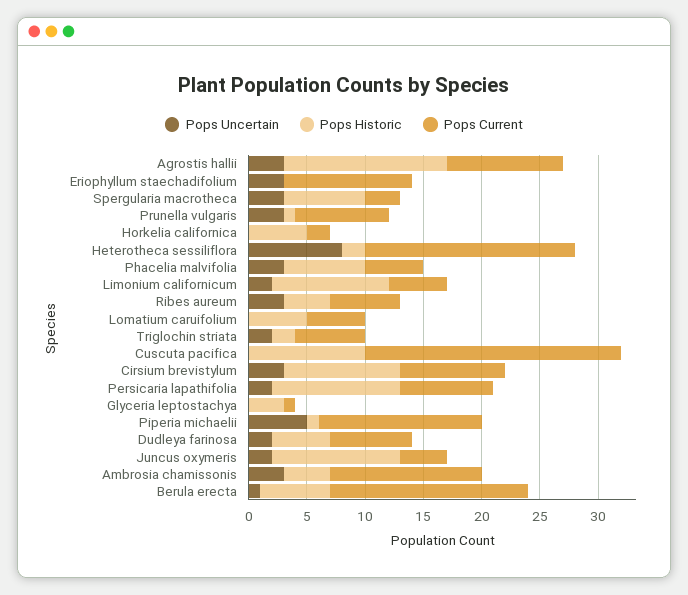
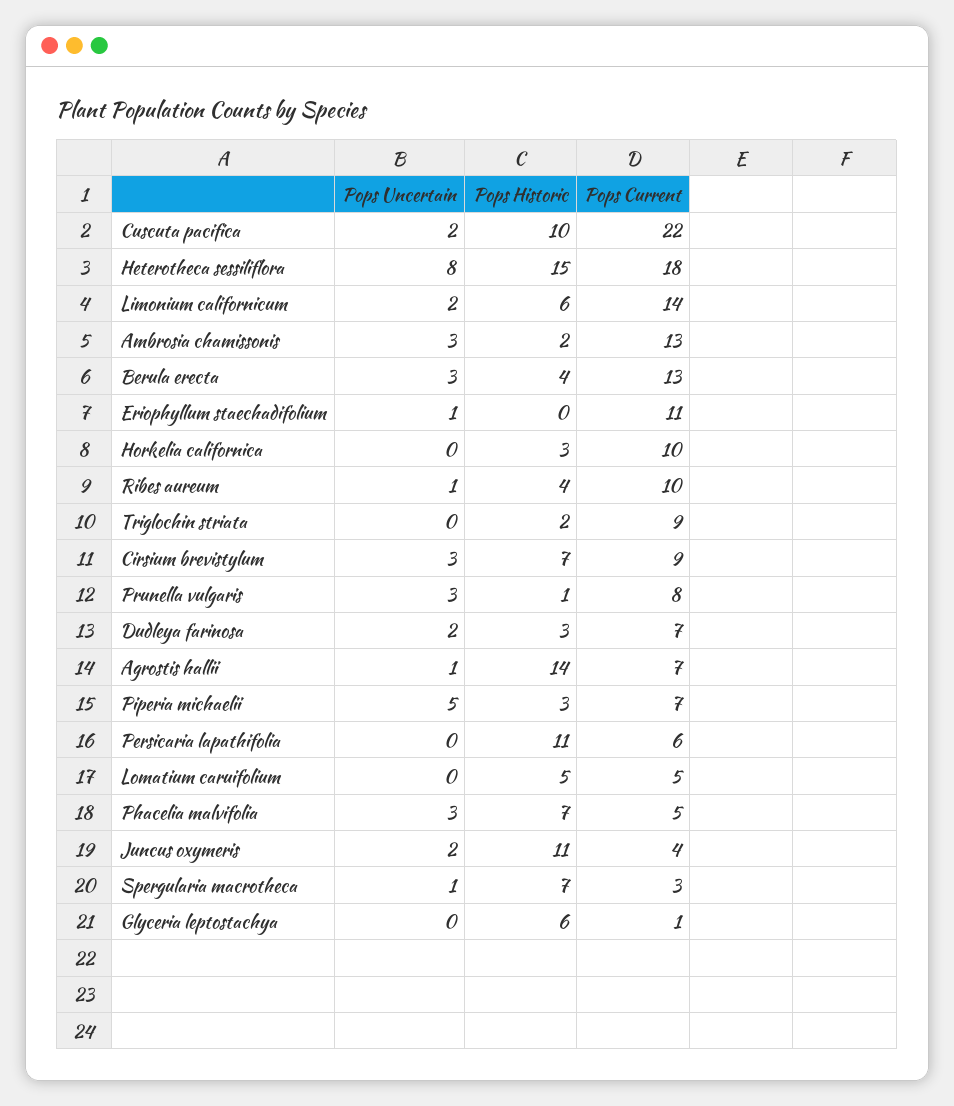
  {
    "Pops Uncertain": {
-     "Agrostis hallii": 3,
+     "Agrostis hallii": 1,
-     "Eriophyllum staechadifolium": 3,
+     "Eriophyllum staechadifolium": 1,
-     "Spergularia macrotheca": 3,
+     "Spergularia macrotheca": 1,
      "Prunella vulgaris": 3,
      "Horkelia californica": 0,
      "Heterotheca sessiliflora": 8,
      "Phacelia malvifolia": 3,
      "Limonium californicum": 2,
-     "Ribes aureum": 3,
+     "Ribes aureum": 1,
      "Lomatium caruifolium": 0,
-     "Triglochin striata": 2,
+     "Triglochin striata": 0,
-     "Cuscuta pacifica": 0,
+     "Cuscuta pacifica": 2,
      "Cirsium brevistylum": 3,
-     "Persicaria lapathifolia": 2,
+     "Persicaria lapathifolia": 0,
      "Glyceria leptostachya": 0,
      "Piperia michaelii": 5,
      "Dudleya farinosa": 2,
      "Juncus oxymeris": 2,
      "Ambrosia chamissonis": 3,
-     "Berula erecta": 1
+     "Berula erecta": 3
    },
    "Pops Historic": {
      "Agrostis hallii": 14,
      "Eriophyllum staechadifolium": 0,
      "Spergularia macrotheca": 7,
      "Prunella vulgaris": 1,
-     "Horkelia californica": 5,
+     "Horkelia californica": 3,
-     "Heterotheca sessiliflora": 2,
+     "Heterotheca sessiliflora": 15,
      "Phacelia malvifolia": 7,
-     "Limonium californicum": 10,
+     "Limonium californicum": 6,
      "Ribes aureum": 4,
      "Lomatium caruifolium": 5,
      "Triglochin striata": 2,
      "Cuscuta pacifica": 10,
-     "Cirsium brevistylum": 10,
+     "Cirsium brevistylum": 7,
      "Persicaria lapathifolia": 11,
-     "Glyceria leptostachya": 3,
+     "Glyceria leptostachya": 6,
-     "Piperia michaelii": 1,
+     "Piperia michaelii": 3,
-     "Dudleya farinosa": 5,
+     "Dudleya farinosa": 3,
      "Juncus oxymeris": 11,
-     "Ambrosia chamissonis": 4,
+     "Ambrosia chamissonis": 2,
-     "Berula erecta": 6
+     "Berula erecta": 4
    },
    "Pops Current": {
-     "Agrostis hallii": 10,
+     "Agrostis hallii": 7,
      "Eriophyllum staechadifolium": 11,
      "Spergularia macrotheca": 3,
      "Prunella vulgaris": 8,
-     "Horkelia californica": 2,
+     "Horkelia californica": 10,
      "Heterotheca sessiliflora": 18,
      "Phacelia malvifolia": 5,
-     "Limonium californicum": 5,
+     "Limonium californicum": 14,
-     "Ribes aureum": 6,
+     "Ribes aureum": 10,
      "Lomatium caruifolium": 5,
-     "Triglochin striata": 6,
+     "Triglochin striata": 9,
      "Cuscuta pacifica": 22,
      "Cirsium brevistylum": 9,
-     "Persicaria lapathifolia": 8,
+     "Persicaria lapathifolia": 6,
      "Glyceria leptostachya": 1,
-     "Piperia michaelii": 14,
+     "Piperia michaelii": 7,
      "Dudleya farinosa": 7,
      "Juncus oxymeris": 4,
      "Ambrosia chamissonis": 13,
-     "Berula erecta": 17
+     "Berula erecta": 13
    }
  }

